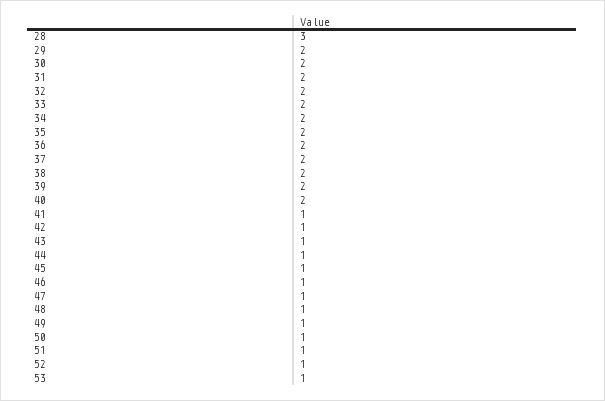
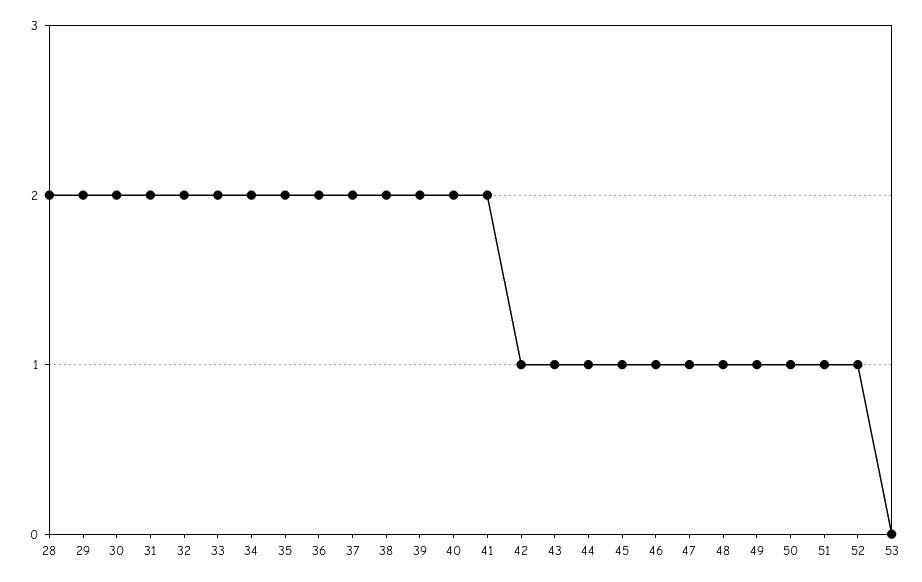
  {
-   "28": 3,
+   "28": 2,
    "29": 2,
    "30": 2,
    "31": 2,
    "32": 2,
    "33": 2,
    "34": 2,
    "35": 2,
    "36": 2,
    "37": 2,
    "38": 2,
    "39": 2,
    "40": 2,
-   "41": 1,
+   "41": 2,
    "42": 1,
    "43": 1,
    "44": 1,
    "45": 1,
    "46": 1,
    "47": 1,
    "48": 1,
    "49": 1,
    "50": 1,
    "51": 1,
    "52": 1,
-   "53": 1
+   "53": 0
  }

